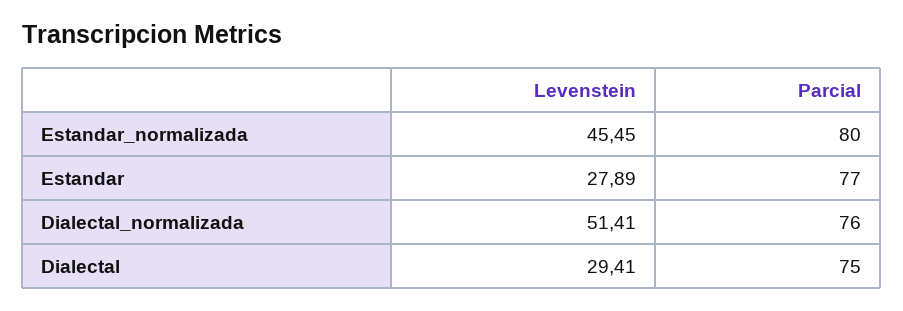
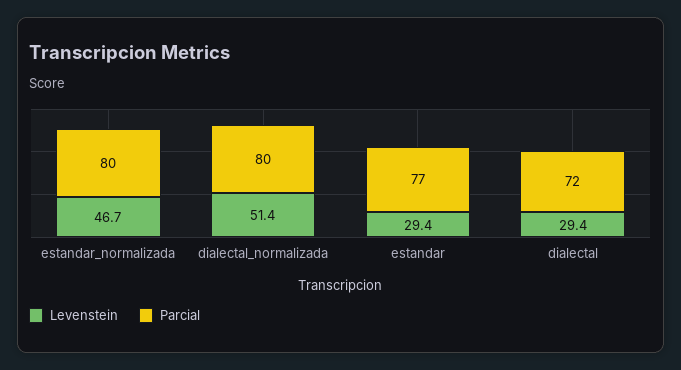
  {
    "Levenstein": {
-     "Estandar_normalizada": 45.45,
+     "Estandar_normalizada": 46.7,
-     "Estandar": 27.89,
+     "Estandar": 29.4,
      "Dialectal_normalizada": 51.41,
      "Dialectal": 29.41
    },
    "Parcial": {
      "Estandar_normalizada": 80,
      "Estandar": 77,
-     "Dialectal_normalizada": 76,
+     "Dialectal_normalizada": 80,
-     "Dialectal": 75
+     "Dialectal": 72
    }
  }

